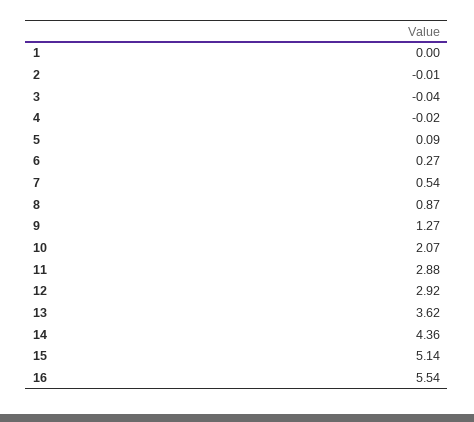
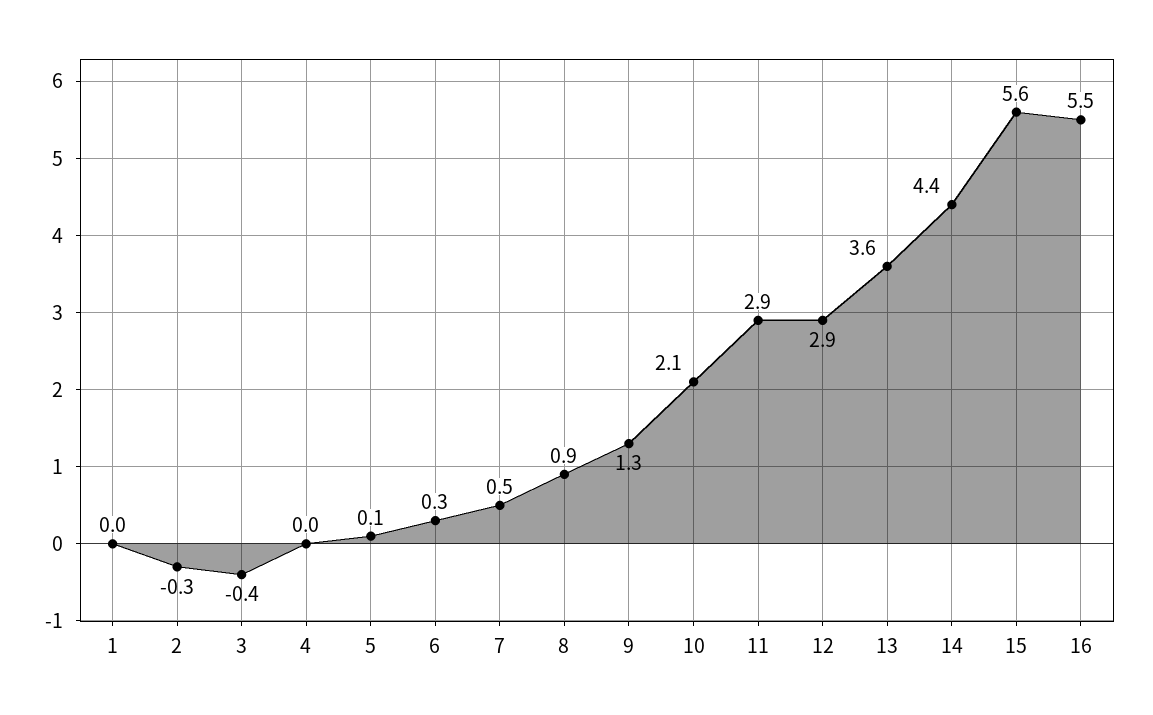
  {
    "1": 0,
-   "2": -0.01,
+   "2": -0.3,
-   "3": -0.04,
+   "3": -0.4,
    "4": -0.02,
    "5": 0.09,
    "6": 0.27,
    "7": 0.54,
    "8": 0.87,
    "9": 1.27,
    "10": 2.07,
    "11": 2.88,
    "12": 2.92,
    "13": 3.62,
    "14": 4.36,
-   "15": 5.14,
+   "15": 5.6,
    "16": 5.54
  }

